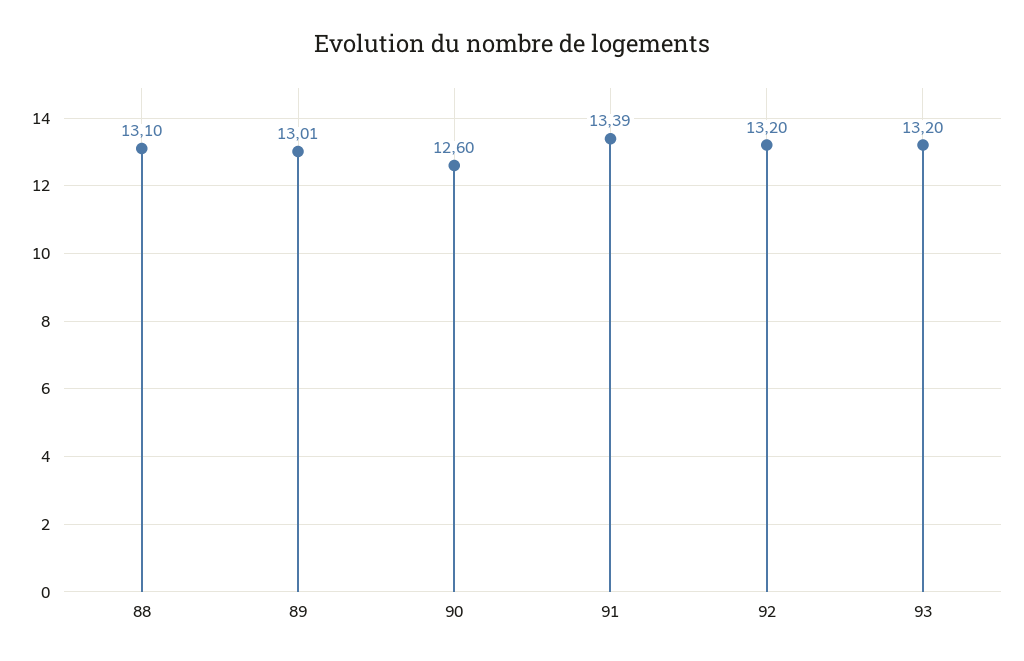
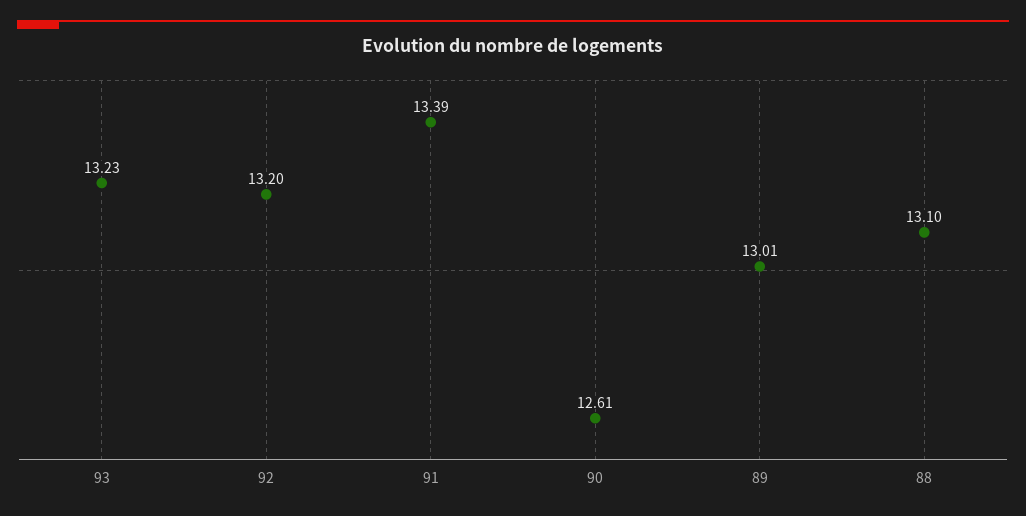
  {
    "88": 13.1,
    "89": 13.01,
-   "90": 12.6,
+   "90": 12.61,
    "91": 13.39,
    "92": 13.2,
-   "93": 13.2
+   "93": 13.23
  }

